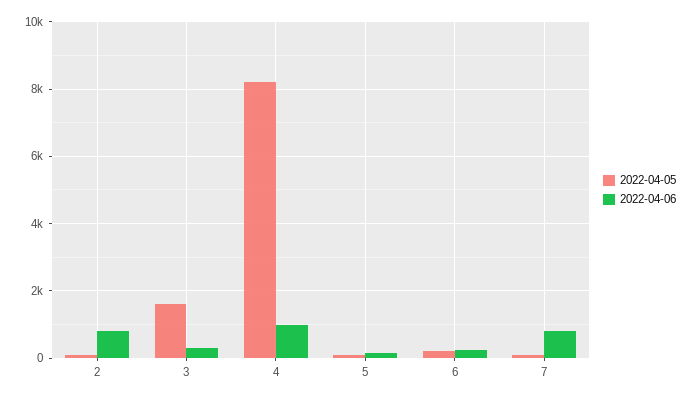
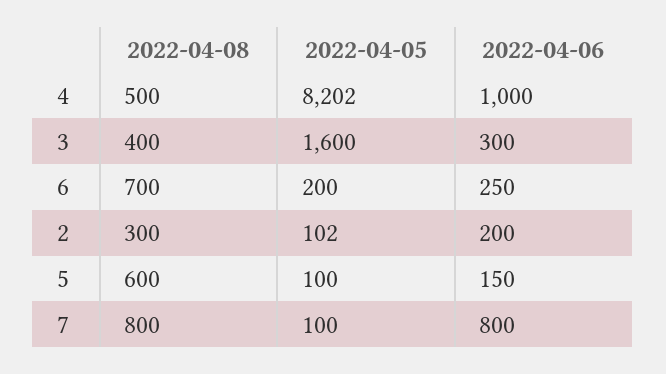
  {
    "2022-04-05": {
      "2": 102,
      "3": 1600,
      "4": 8202,
      "5": 100,
      "6": 200,
      "7": 100
    },
    "2022-04-06": {
-     "2": 800,
+     "2": 200,
      "3": 300,
      "4": 1000,
      "5": 150,
      "6": 250,
      "7": 800
-   }
+   },
+   "2022-04-08": {
+     "4": 500,
+     "3": 400,
+     "6": 700,
+     "2": 300,
+     "5": 600,
+     "7": 800
+   }
  }

